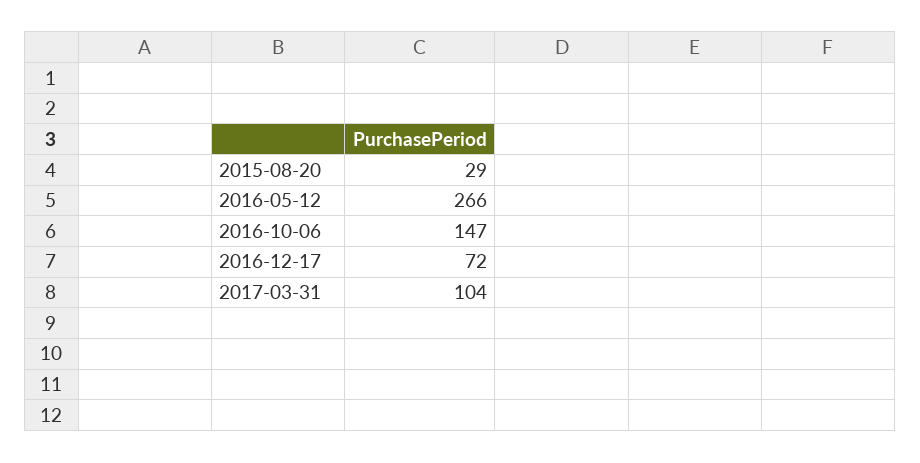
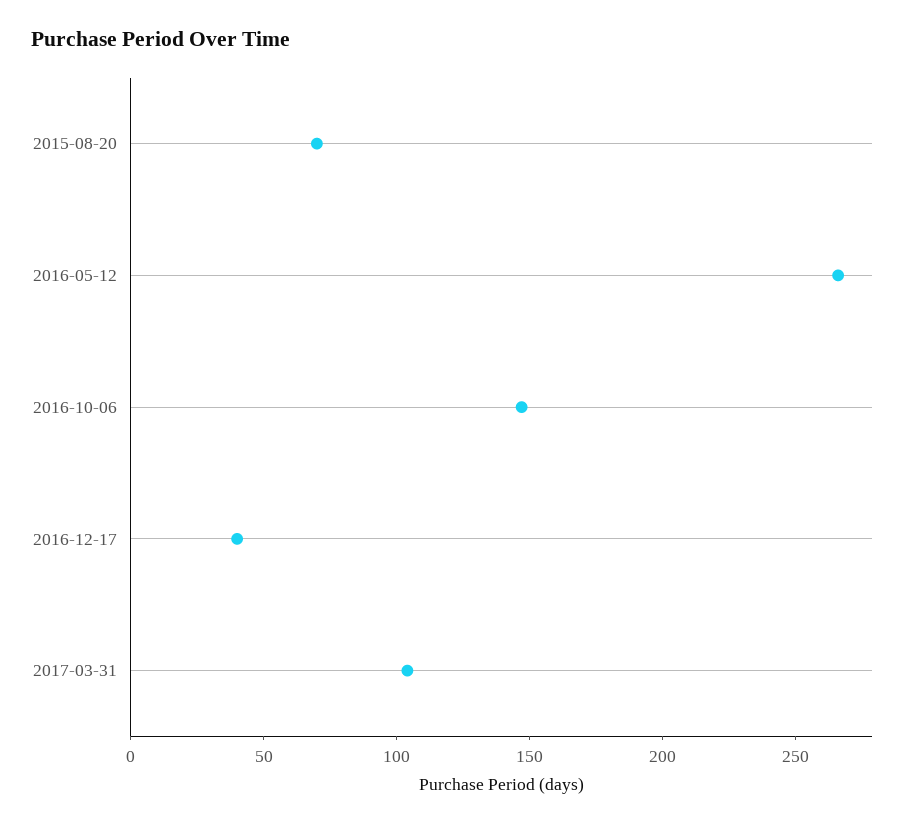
  {
-   "2015-08-20": 29,
+   "2015-08-20": 70,
    "2016-05-12": 266,
    "2016-10-06": 147,
-   "2016-12-17": 72,
+   "2016-12-17": 40,
    "2017-03-31": 104
  }

